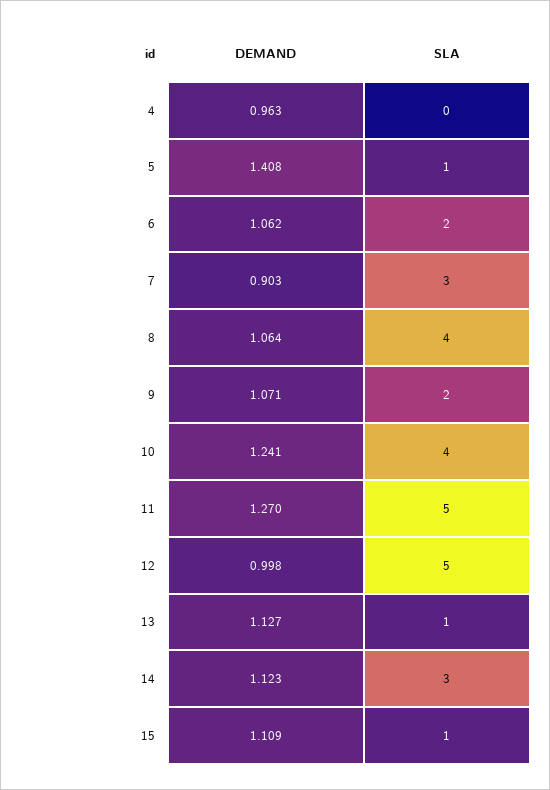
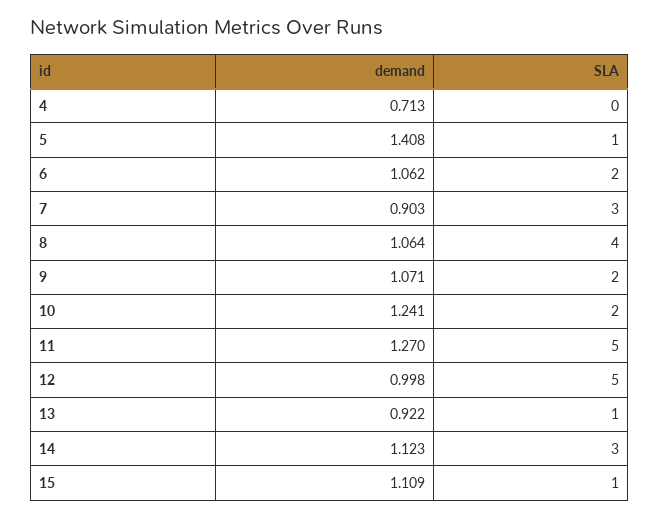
  {
    "DEMAND": {
-     "4": 0.963,
+     "4": 0.713,
      "5": 1.408,
      "6": 1.062,
      "7": 0.903,
      "8": 1.064,
      "9": 1.071,
      "10": 1.241,
      "11": 1.27,
      "12": 0.998,
-     "13": 1.127,
+     "13": 0.922,
      "14": 1.123,
      "15": 1.109
    },
    "SLA": {
      "4": 0,
      "5": 1,
      "6": 2,
      "7": 3,
      "8": 4,
      "9": 2,
-     "10": 4,
+     "10": 2,
      "11": 5,
      "12": 5,
      "13": 1,
      "14": 3,
      "15": 1
    }
  }

